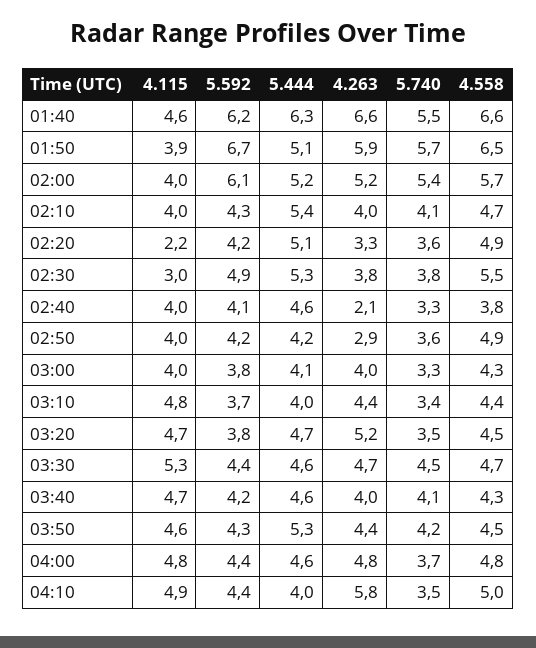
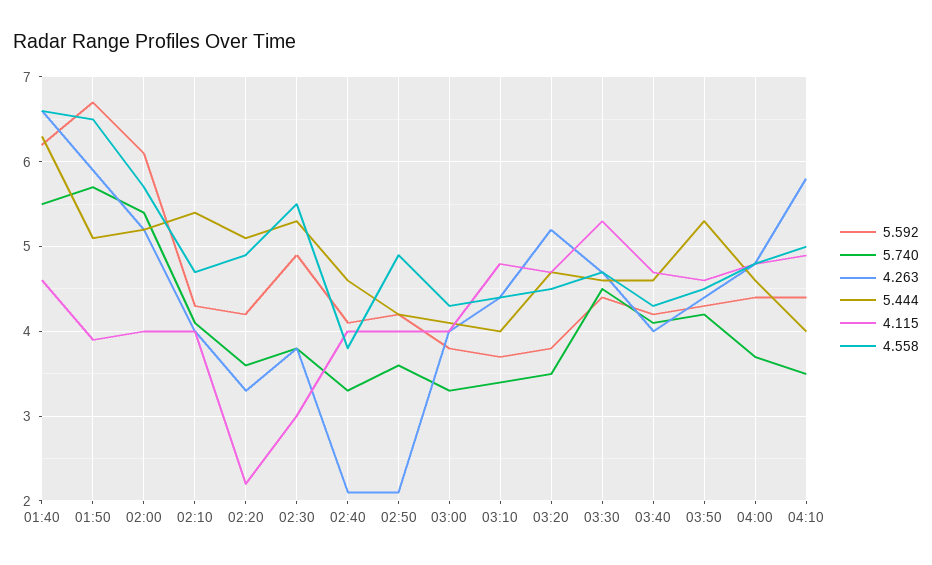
  {
    "4.115": {
      "01:40": 4.6,
      "01:50": 3.9,
      "02:00": 4,
      "02:10": 4,
      "02:20": 2.2,
      "02:30": 3,
      "02:40": 4,
      "02:50": 4,
      "03:00": 4,
      "03:10": 4.8,
      "03:20": 4.7,
      "03:30": 5.3,
      "03:40": 4.7,
      "03:50": 4.6,
      "04:00": 4.8,
      "04:10": 4.9
    },
    "5.592": {
      "01:40": 6.2,
      "01:50": 6.7,
      "02:00": 6.1,
      "02:10": 4.3,
      "02:20": 4.2,
      "02:30": 4.9,
      "02:40": 4.1,
      "02:50": 4.2,
      "03:00": 3.8,
      "03:10": 3.7,
      "03:20": 3.8,
      "03:30": 4.4,
      "03:40": 4.2,
      "03:50": 4.3,
      "04:00": 4.4,
      "04:10": 4.4
    },
    "5.444": {
      "01:40": 6.3,
      "01:50": 5.1,
      "02:00": 5.2,
      "02:10": 5.4,
      "02:20": 5.1,
      "02:30": 5.3,
      "02:40": 4.6,
      "02:50": 4.2,
      "03:00": 4.1,
      "03:10": 4,
      "03:20": 4.7,
      "03:30": 4.6,
      "03:40": 4.6,
      "03:50": 5.3,
      "04:00": 4.6,
      "04:10": 4
    },
    "4.263": {
      "01:40": 6.6,
      "01:50": 5.9,
      "02:00": 5.2,
      "02:10": 4,
      "02:20": 3.3,
      "02:30": 3.8,
      "02:40": 2.1,
-     "02:50": 2.9,
+     "02:50": 2.1,
      "03:00": 4,
      "03:10": 4.4,
      "03:20": 5.2,
      "03:30": 4.7,
      "03:40": 4,
      "03:50": 4.4,
      "04:00": 4.8,
      "04:10": 5.8
    },
    "5.740": {
      "01:40": 5.5,
      "01:50": 5.7,
      "02:00": 5.4,
      "02:10": 4.1,
      "02:20": 3.6,
      "02:30": 3.8,
      "02:40": 3.3,
      "02:50": 3.6,
      "03:00": 3.3,
      "03:10": 3.4,
      "03:20": 3.5,
      "03:30": 4.5,
      "03:40": 4.1,
      "03:50": 4.2,
      "04:00": 3.7,
      "04:10": 3.5
    },
    "4.558": {
      "01:40": 6.6,
      "01:50": 6.5,
      "02:00": 5.7,
      "02:10": 4.7,
      "02:20": 4.9,
      "02:30": 5.5,
      "02:40": 3.8,
      "02:50": 4.9,
      "03:00": 4.3,
      "03:10": 4.4,
      "03:20": 4.5,
      "03:30": 4.7,
      "03:40": 4.3,
      "03:50": 4.5,
      "04:00": 4.8,
      "04:10": 5
    }
  }

